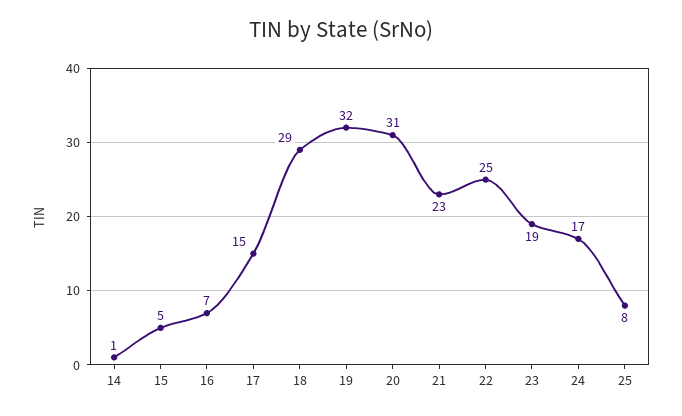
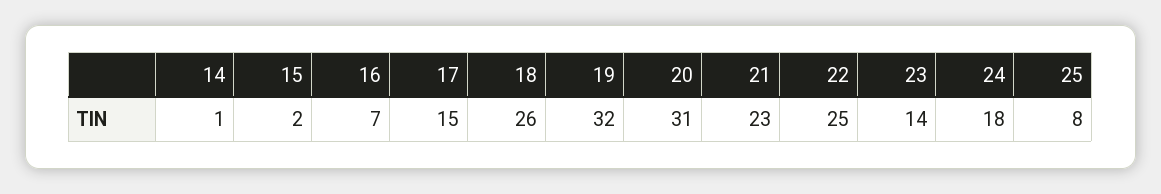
  {
    "14": 1,
-   "15": 5,
+   "15": 2,
    "16": 7,
    "17": 15,
-   "18": 29,
+   "18": 26,
    "19": 32,
    "20": 31,
    "21": 23,
    "22": 25,
-   "23": 19,
+   "23": 14,
-   "24": 17,
+   "24": 18,
    "25": 8
  }

